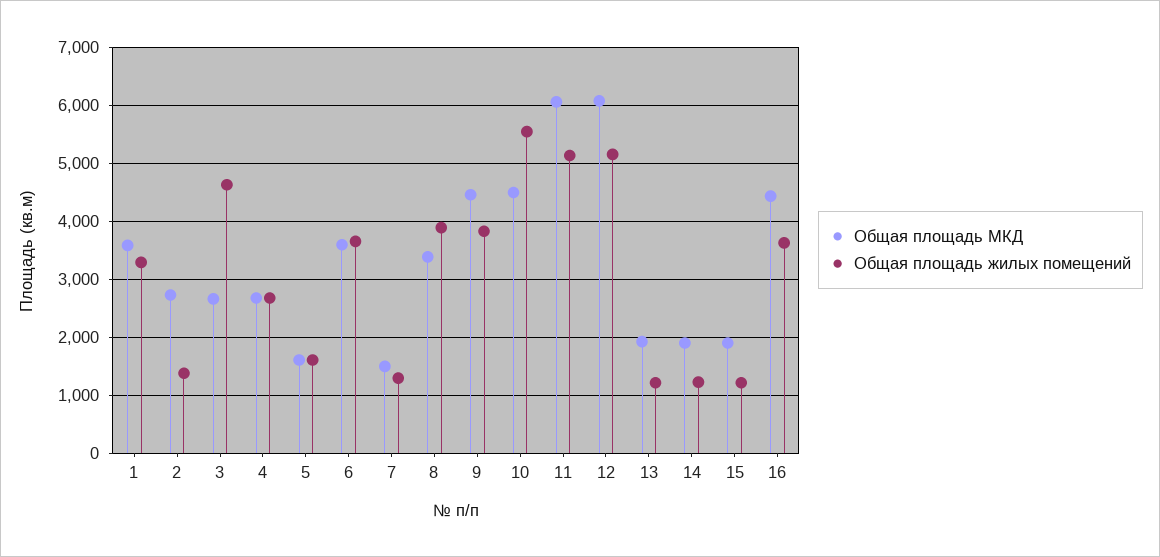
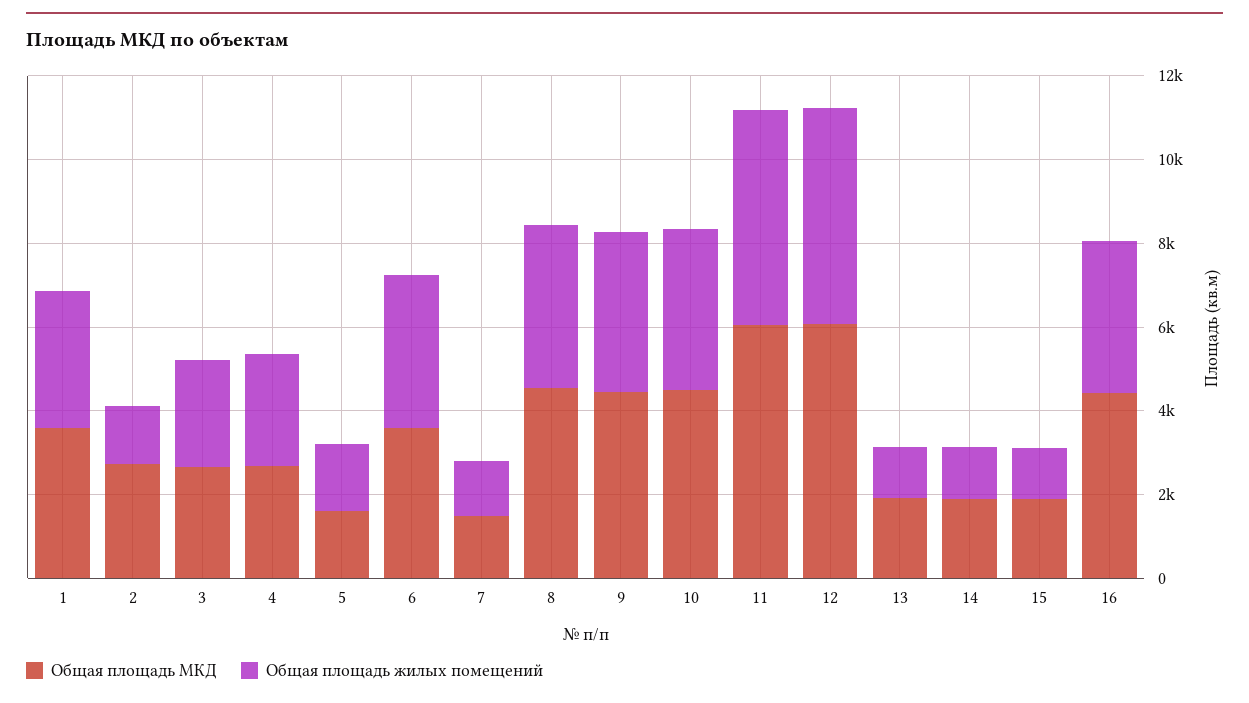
  {
    "Общая площадь МКД": {
      "1": 3600,
      "2": 2800,
      "3": 2600,
      "4": 2600,
      "5": 1600,
      "6": 3600,
      "7": 1400,
-     "8": 3400,
+     "8": 4500,
      "9": 4400,
      "10": 4400,
      "11": 6000,
      "12": 6000,
      "13": 2000,
      "14": 1800,
      "15": 1800,
      "16": 4400
    },
    "Общая площадь жилых помещений": {
      "1": 3200,
      "2": 1400,
-     "3": 4600,
+     "3": 2500,
      "4": 2600,
      "5": 1600,
      "6": 3600,
      "7": 1200,
      "8": 3800,
      "9": 3800,
-     "10": 5600,
+     "10": 4000,
      "11": 5200,
      "12": 5200,
      "13": 1200,
      "14": 1200,
      "15": 1200,
      "16": 3600
    }
  }

